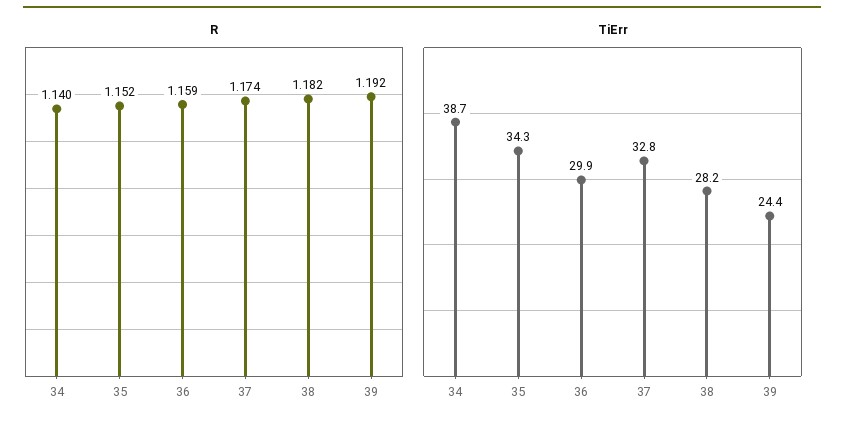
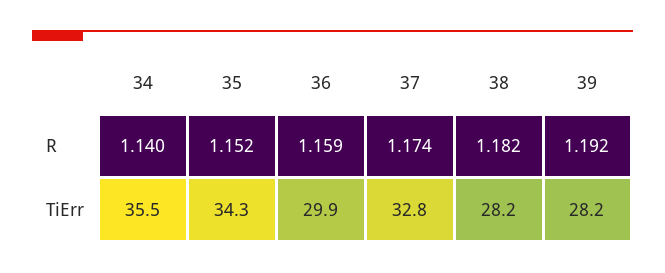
  {
    "R": {
      "34": 1.14,
      "35": 1.152,
      "36": 1.159,
      "37": 1.174,
      "38": 1.182,
      "39": 1.192
    },
    "TiErr": {
-     "34": 38.7,
+     "34": 35.5,
      "35": 34.3,
      "36": 29.9,
      "37": 32.8,
      "38": 28.2,
-     "39": 24.4
+     "39": 28.2
    }
  }

